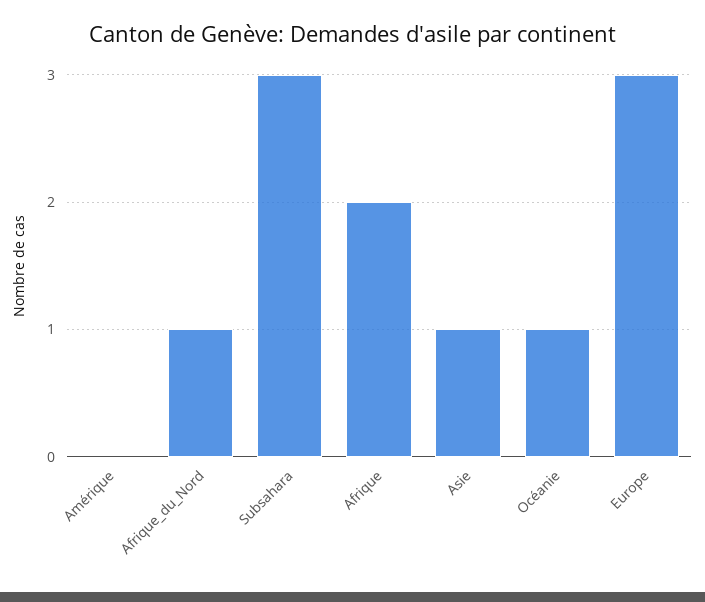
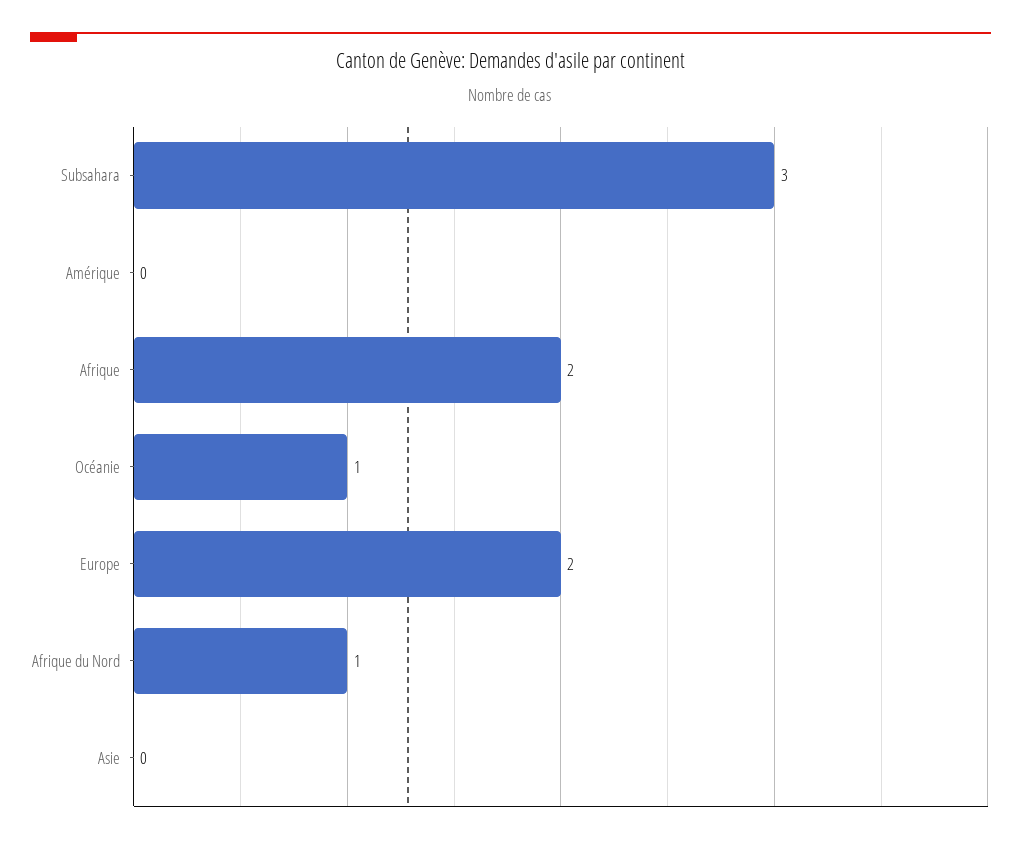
  {
    "Amérique": 0,
    "Afrique_du_Nord": 1,
    "Subsahara": 3,
    "Afrique": 2,
-   "Asie": 1,
+   "Asie": 0,
    "Océanie": 1,
-   "Europe": 3
+   "Europe": 2
  }

